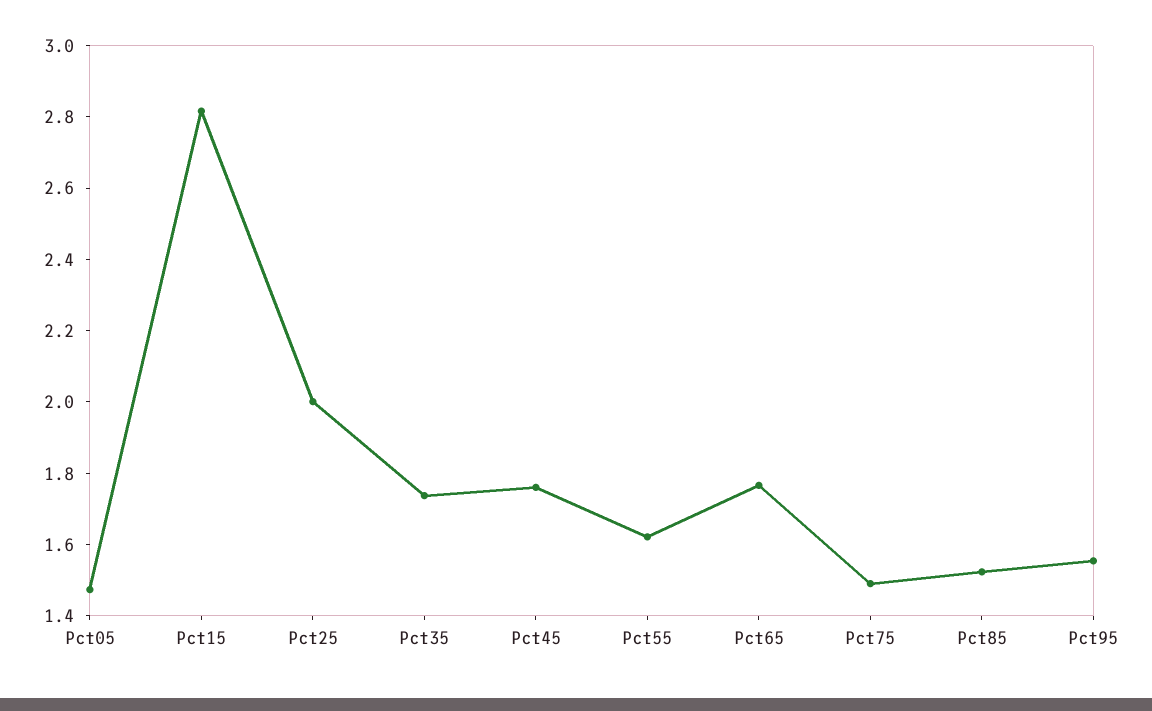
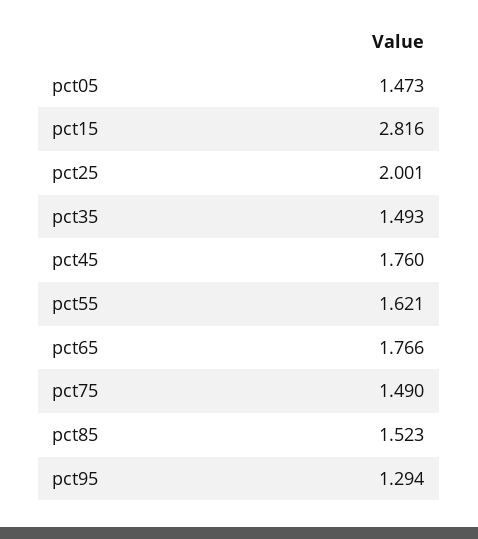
  {
    "Pct05": 1.473,
    "Pct15": 2.816,
    "Pct25": 2.001,
-   "Pct35": 1.75,
+   "Pct35": 1.493,
    "Pct45": 1.76,
    "Pct55": 1.621,
    "Pct65": 1.766,
    "Pct75": 1.49,
    "Pct85": 1.523,
-   "Pct95": 1.55
+   "Pct95": 1.294
  }

